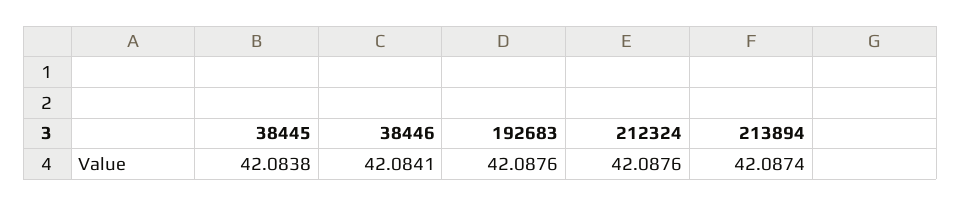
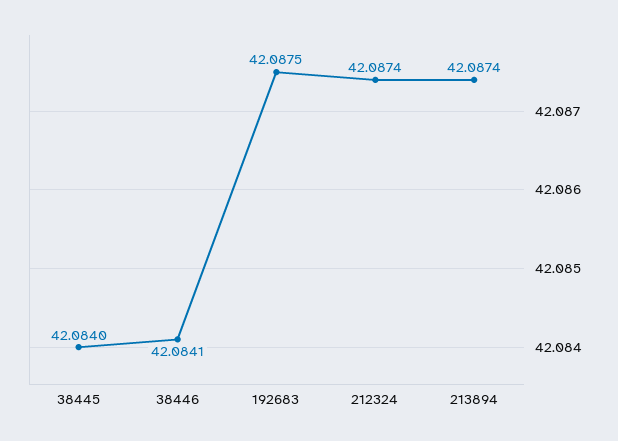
  {
-   "38445": 42.0838,
+   "38445": 42.084,
    "38446": 42.0841,
-   "192683": 42.0876,
+   "192683": 42.0875,
-   "212324": 42.0876,
+   "212324": 42.0874,
    "213894": 42.0874
  }

